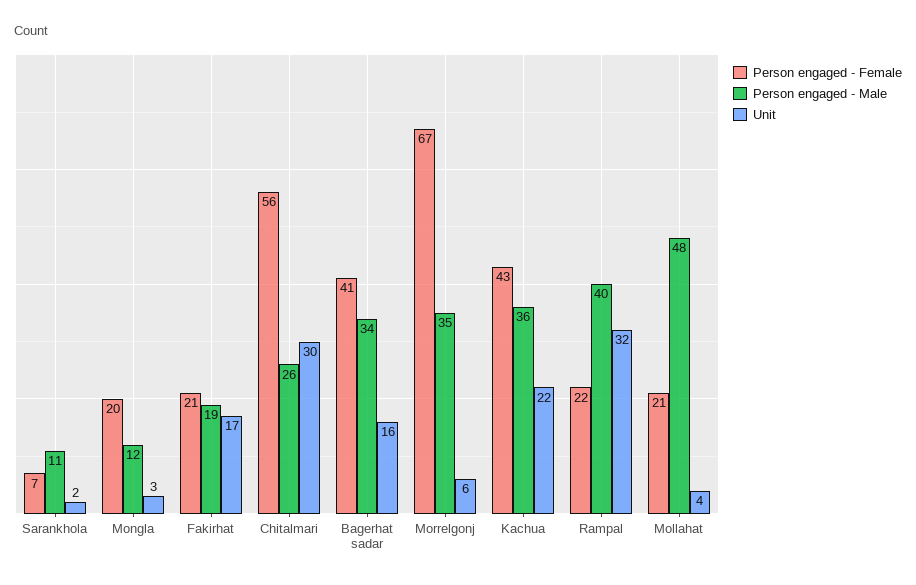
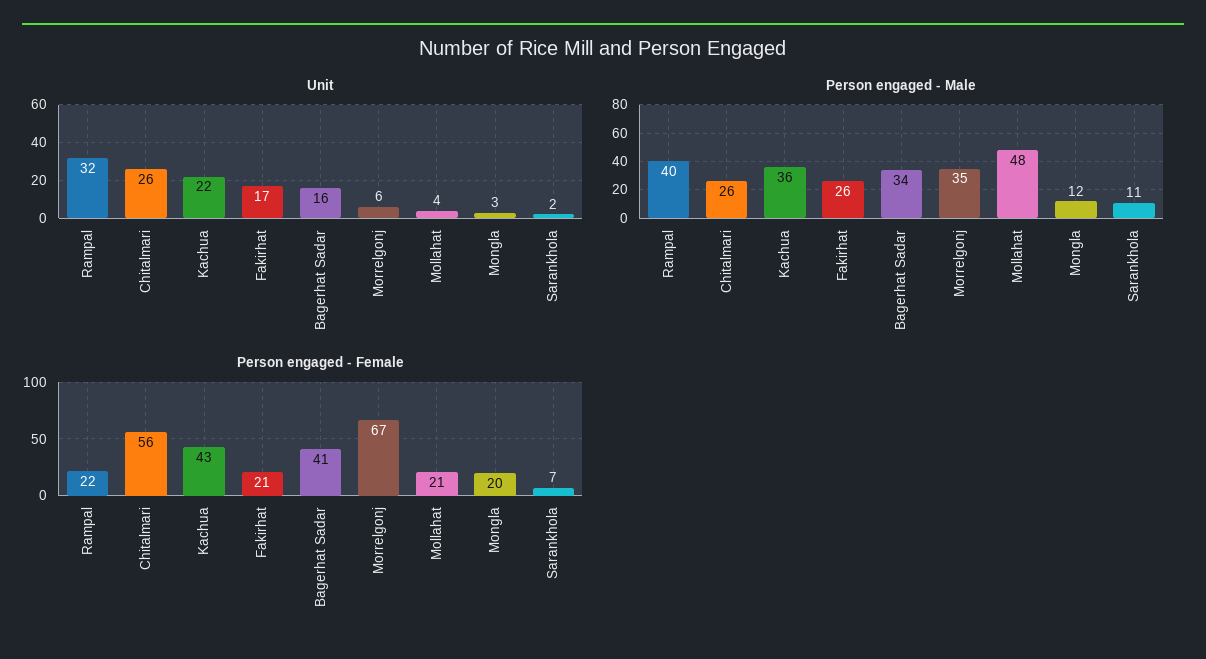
  {
    "Person engaged - Female": {
      "Sarankhola": 7,
      "Mongla": 20,
      "Fakirhat": 21,
      "Chitalmari": 56,
      "Bagerhat sadar": 41,
      "Morrelgonj": 67,
      "Kachua": 43,
      "Rampal": 22,
      "Mollahat": 21
    },
    "Person engaged - Male": {
      "Sarankhola": 11,
      "Mongla": 12,
-     "Fakirhat": 19,
+     "Fakirhat": 26,
      "Chitalmari": 26,
      "Bagerhat sadar": 34,
      "Morrelgonj": 35,
      "Kachua": 36,
      "Rampal": 40,
      "Mollahat": 48
    },
    "Unit": {
      "Sarankhola": 2,
      "Mongla": 3,
      "Fakirhat": 17,
-     "Chitalmari": 30,
+     "Chitalmari": 26,
      "Bagerhat sadar": 16,
      "Morrelgonj": 6,
      "Kachua": 22,
      "Rampal": 32,
      "Mollahat": 4
    }
  }

